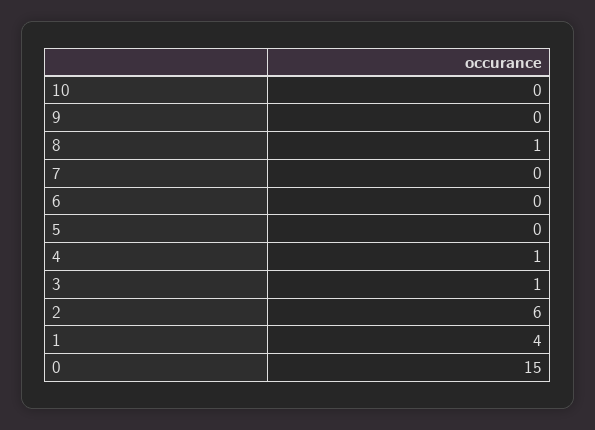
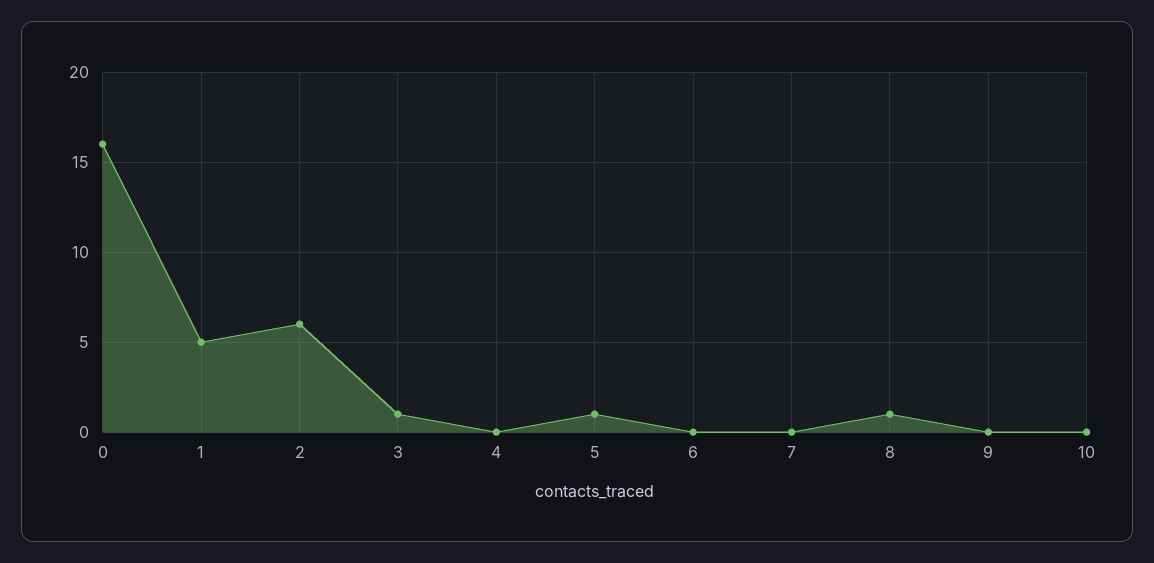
  {
    "10": 0,
    "9": 0,
    "8": 1,
    "7": 0,
    "6": 0,
-   "5": 0,
+   "5": 1,
-   "4": 1,
+   "4": 0,
    "3": 1,
    "2": 6,
-   "1": 4,
+   "1": 5,
-   "0": 15
+   "0": 16
  }

